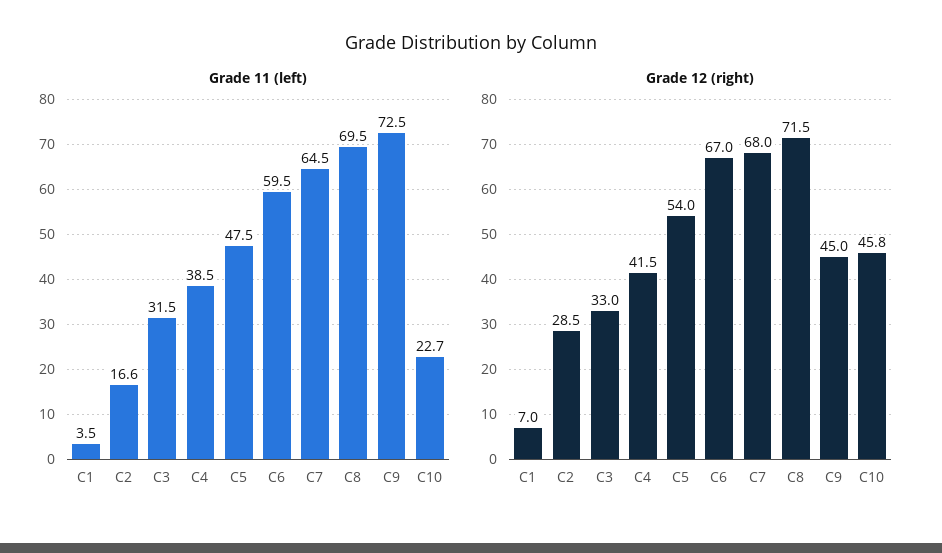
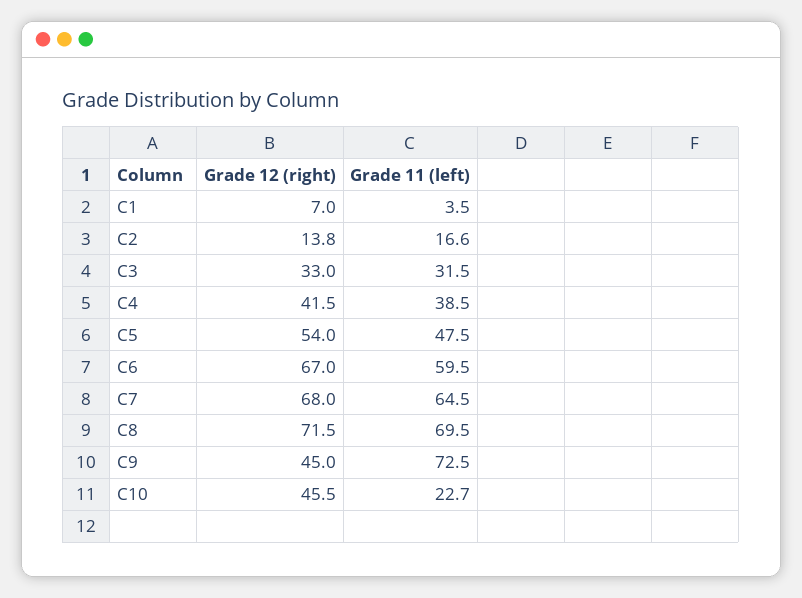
  {
    "Grade 11 (left)": {
      "C1": 3.5,
      "C2": 16.6,
      "C3": 31.5,
      "C4": 38.5,
      "C5": 47.5,
      "C6": 59.5,
      "C7": 64.5,
      "C8": 69.5,
      "C9": 72.5,
      "C10": 22.7
    },
    "Grade 12 (right)": {
      "C1": 7,
-     "C2": 28.5,
+     "C2": 13.8,
      "C3": 33,
      "C4": 41.5,
      "C5": 54,
      "C6": 67,
      "C7": 68,
      "C8": 71.5,
      "C9": 45,
-     "C10": 45.8
+     "C10": 45.5
    }
  }

